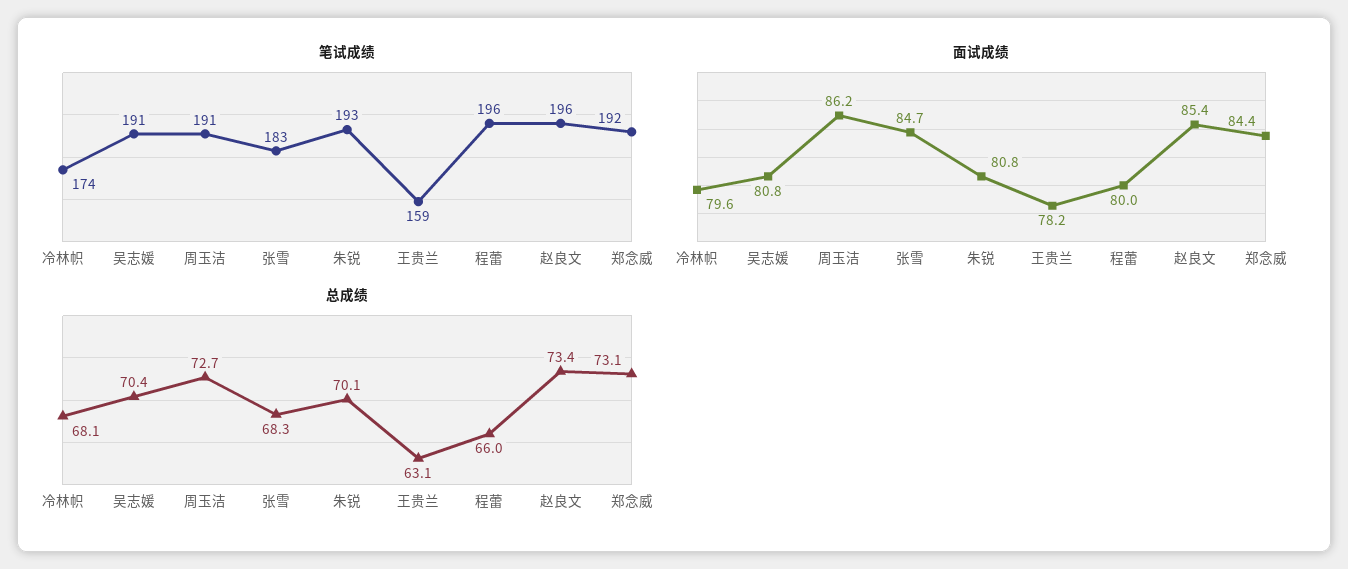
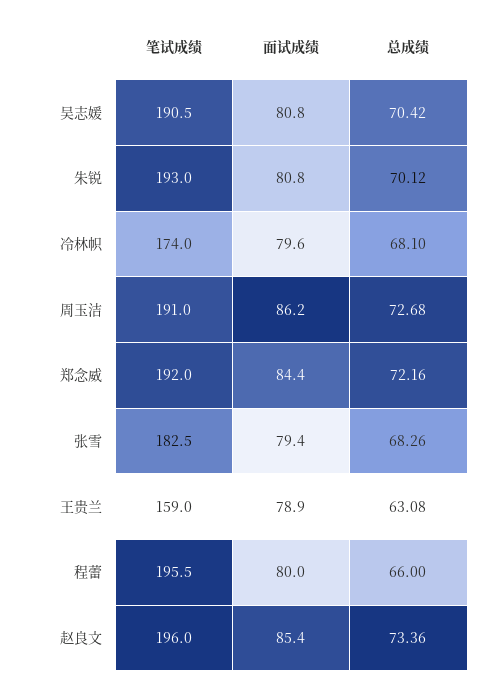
  {
    "笔试成绩": {
      "冷林帜": 174,
      "吴志媛": 190.5,
      "周玉洁": 191,
      "张雪": 182.5,
      "朱锐": 193,
      "王贵兰": 159,
      "程蕾": 195.5,
      "赵良文": 196,
      "郑念威": 192
    },
    "面试成绩": {
      "冷林帜": 79.6,
      "吴志媛": 80.8,
      "周玉洁": 86.2,
-     "张雪": 84.7,
+     "张雪": 79.4,
      "朱锐": 80.8,
-     "王贵兰": 78.2,
+     "王贵兰": 78.9,
      "程蕾": 80,
      "赵良文": 85.4,
      "郑念威": 84.4
    },
    "总成绩": {
      "冷林帜": 68.1,
      "吴志媛": 70.42,
      "周玉洁": 72.68,
      "张雪": 68.26,
      "朱锐": 70.12,
      "王贵兰": 63.08,
      "程蕾": 66,
      "赵良文": 73.36,
-     "郑念威": 73.1
+     "郑念威": 72.16
    }
  }

